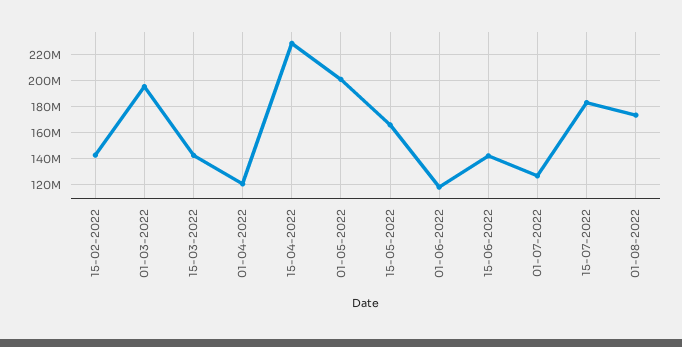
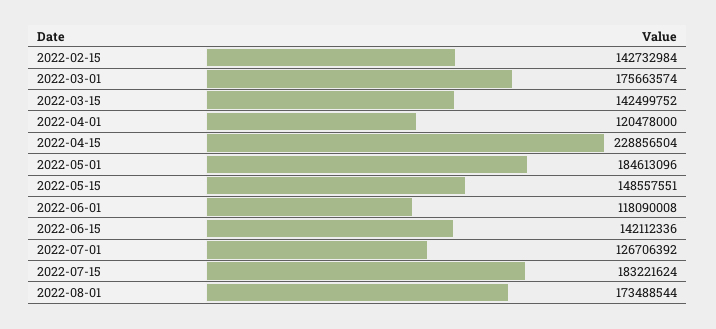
  {
    "15-02-2022": 142732984,
-   "01-03-2022": 195000000,
+   "01-03-2022": 175663574,
    "15-03-2022": 142499752,
    "01-04-2022": 120478000,
    "15-04-2022": 228856504,
-   "01-05-2022": 200000000,
+   "01-05-2022": 184613096,
-   "15-05-2022": 165000000,
+   "15-05-2022": 148557551,
    "01-06-2022": 118090008,
    "15-06-2022": 142112336,
    "01-07-2022": 126706392,
    "15-07-2022": 183221624,
    "01-08-2022": 173488544
  }

